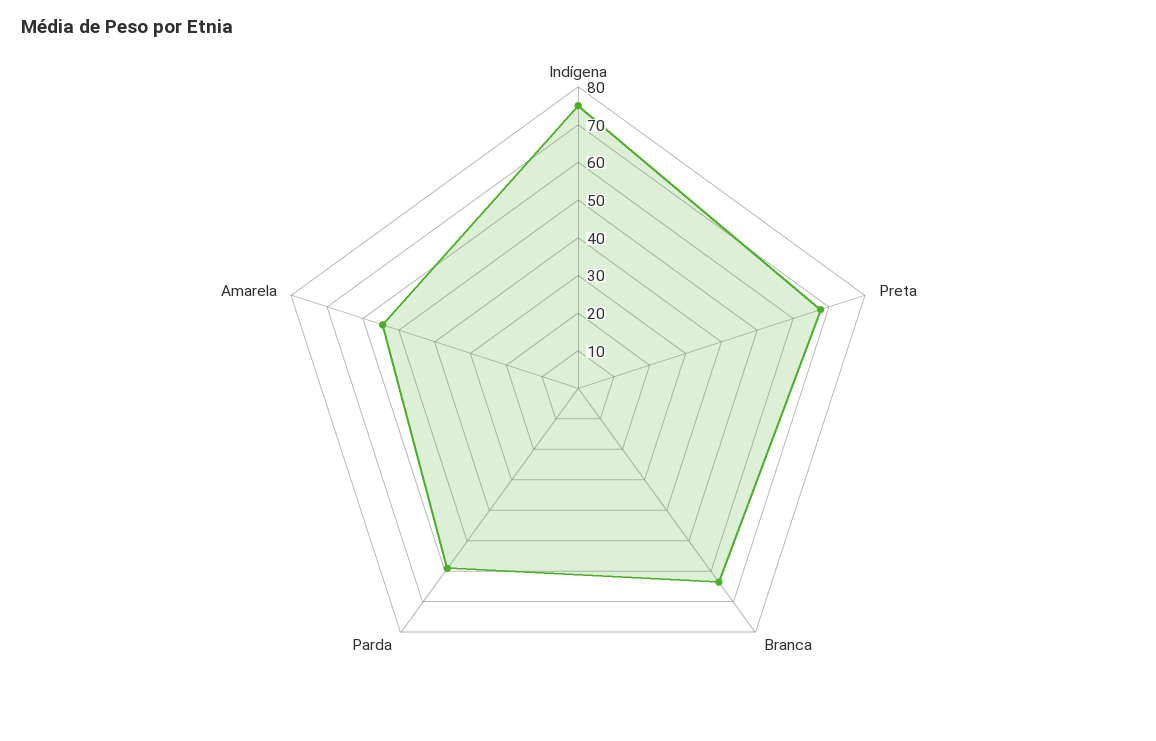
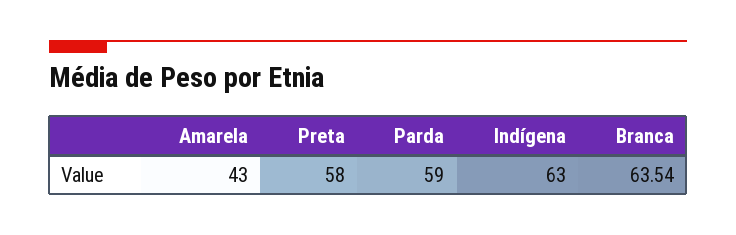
  {
-   "Indígena": 75,
+   "Indígena": 63,
-   "Preta": 67.5,
+   "Preta": 58,
    "Branca": 63.54,
    "Parda": 59,
-   "Amarela": 55
+   "Amarela": 43
  }

